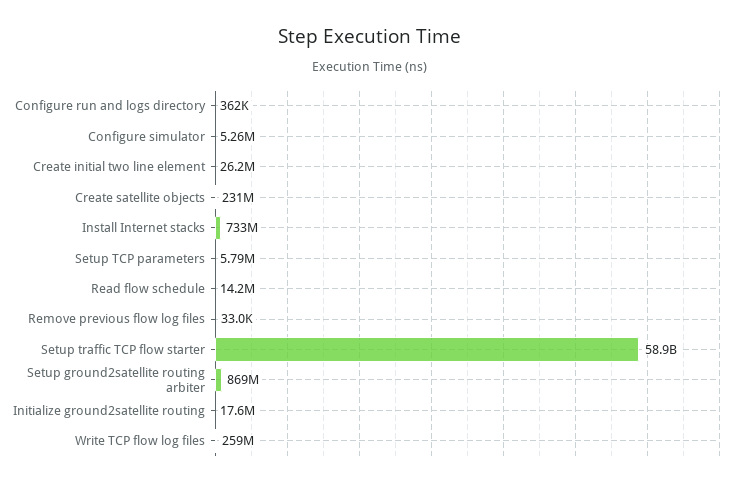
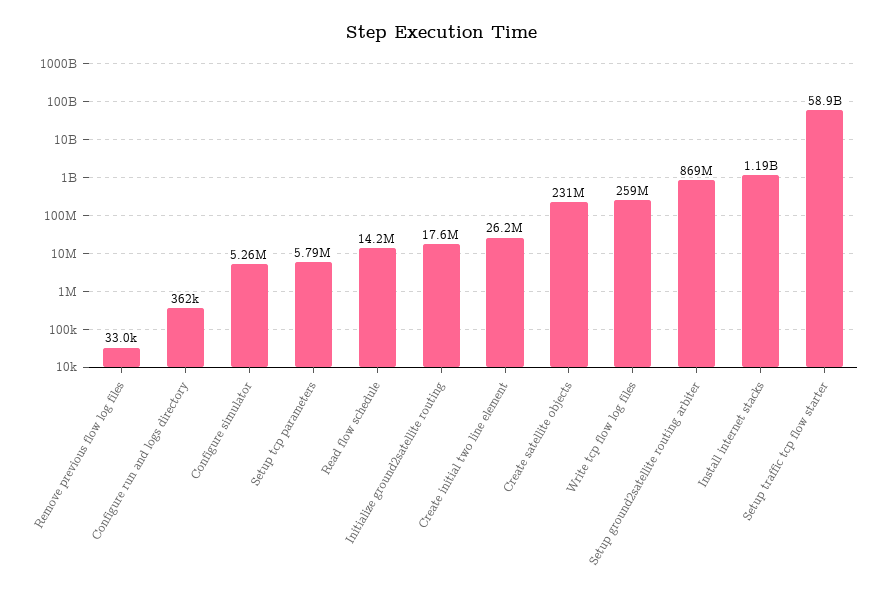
  {
    "Configure run and logs directory": 362000,
    "Configure simulator": 5260000,
    "Create initial two line element": 26200000,
    "Create satellite objects": 231000000,
-   "Install Internet stacks": 733000000,
+   "Install Internet stacks": 1190000000,
    "Setup TCP parameters": 5790000,
    "Read flow schedule": 14200000,
    "Remove previous flow log files": 33000,
    "Setup traffic TCP flow starter": 58900000000,
    "Setup ground2satellite routing arbiter": 869000000,
    "Initialize ground2satellite routing": 17600000,
    "Write TCP flow log files": 259000000
  }

